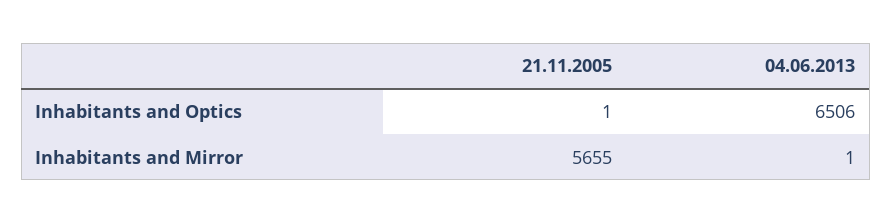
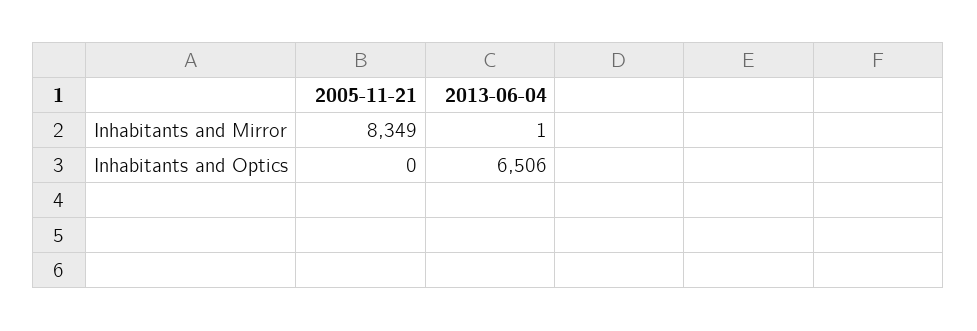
  {
    "21.11.2005": {
-     "Inhabitants and Optics": 1,
+     "Inhabitants and Optics": 0,
-     "Inhabitants and Mirror": 5655
+     "Inhabitants and Mirror": 8349
    },
    "04.06.2013": {
      "Inhabitants and Optics": 6506,
      "Inhabitants and Mirror": 1
    }
  }

